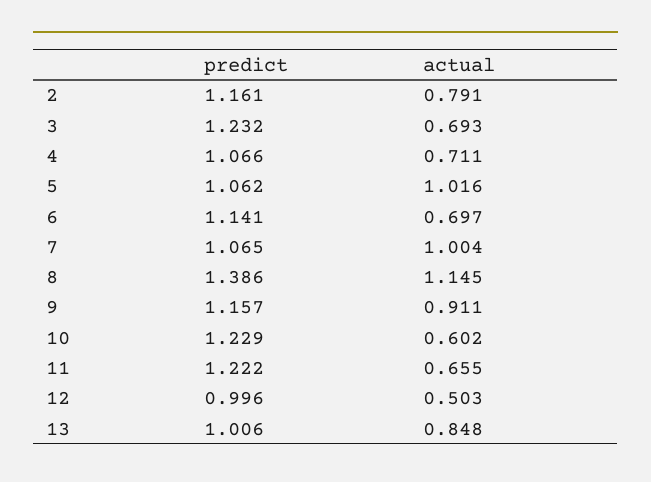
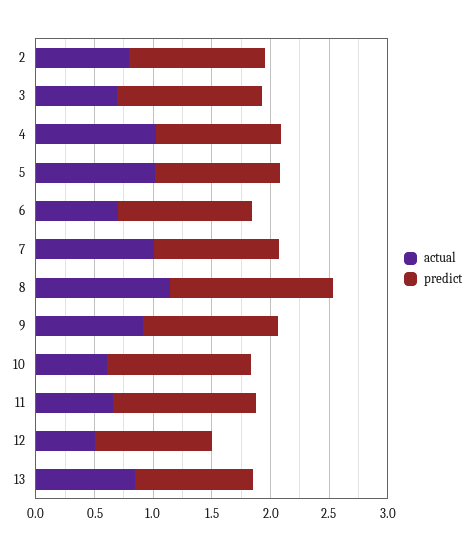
  {
    "predict": {
      "2": 1.161,
      "3": 1.232,
      "4": 1.066,
      "5": 1.062,
      "6": 1.141,
      "7": 1.065,
      "8": 1.386,
      "9": 1.157,
      "10": 1.229,
      "11": 1.222,
      "12": 0.996,
      "13": 1.006
    },
    "actual": {
      "2": 0.791,
      "3": 0.693,
-     "4": 0.711,
+     "4": 1,
      "5": 1.016,
      "6": 0.697,
      "7": 1.004,
      "8": 1.145,
      "9": 0.911,
      "10": 0.602,
      "11": 0.655,
      "12": 0.503,
      "13": 0.848
    }
  }

